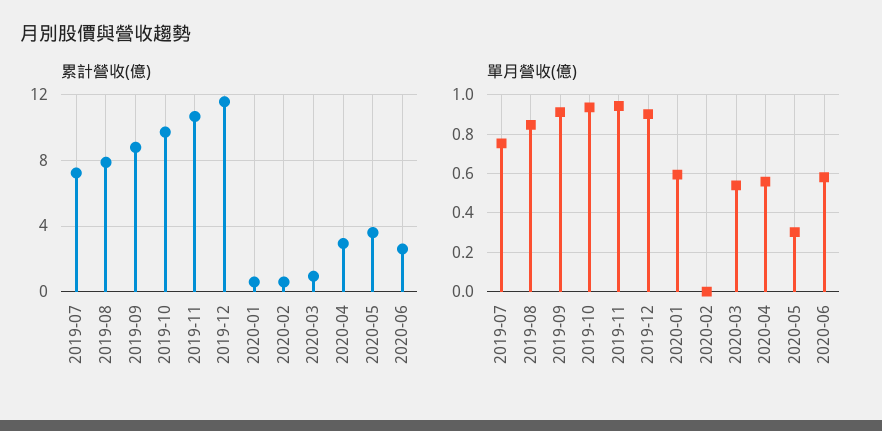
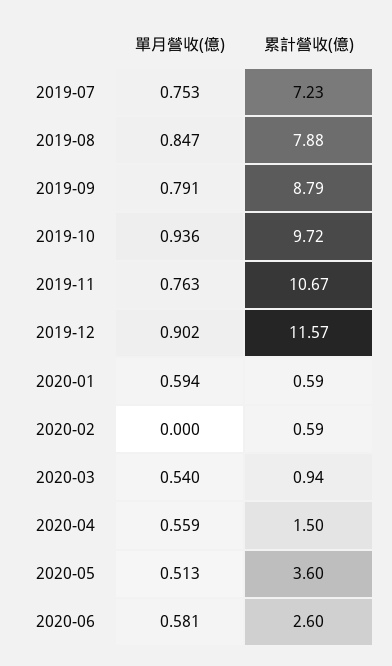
  {
    "累計營收(億)": {
      "2019-07": 7.23,
      "2019-08": 7.88,
      "2019-09": 8.79,
      "2019-10": 9.72,
      "2019-11": 10.67,
      "2019-12": 11.57,
      "2020-01": 0.59,
      "2020-02": 0.59,
      "2020-03": 0.94,
-     "2020-04": 3,
+     "2020-04": 1.5,
      "2020-05": 3.6,
      "2020-06": 2.6
    },
    "單月營收(億)": {
      "2019-07": 0.753,
      "2019-08": 0.847,
-     "2019-09": 0.9,
+     "2019-09": 0.791,
      "2019-10": 0.936,
-     "2019-11": 0.95,
+     "2019-11": 0.763,
      "2019-12": 0.902,
      "2020-01": 0.594,
      "2020-02": 0,
      "2020-03": 0.54,
      "2020-04": 0.559,
-     "2020-05": 0.3,
+     "2020-05": 0.513,
      "2020-06": 0.581
    }
  }

